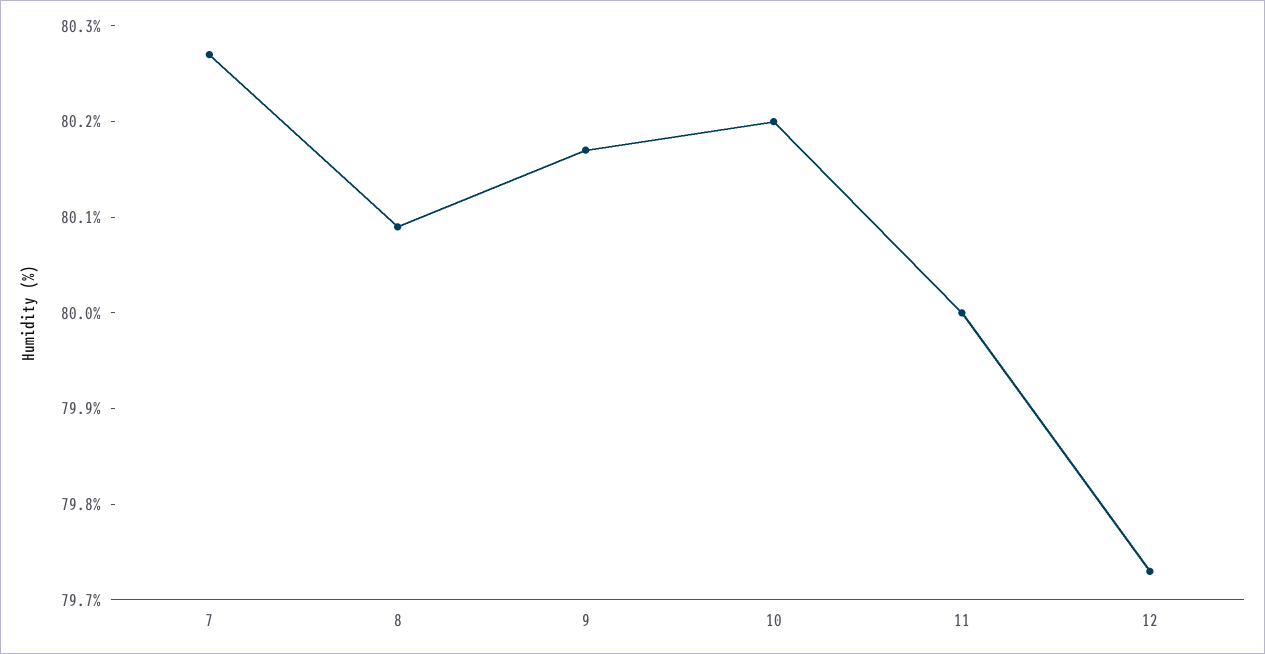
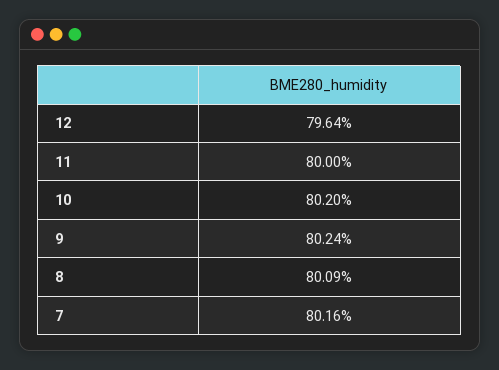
  {
-   "7": 80.27,
+   "7": 80.16,
    "8": 80.09,
-   "9": 80.17,
+   "9": 80.24,
    "10": 80.2,
    "11": 80,
-   "12": 79.73
+   "12": 79.64
  }

